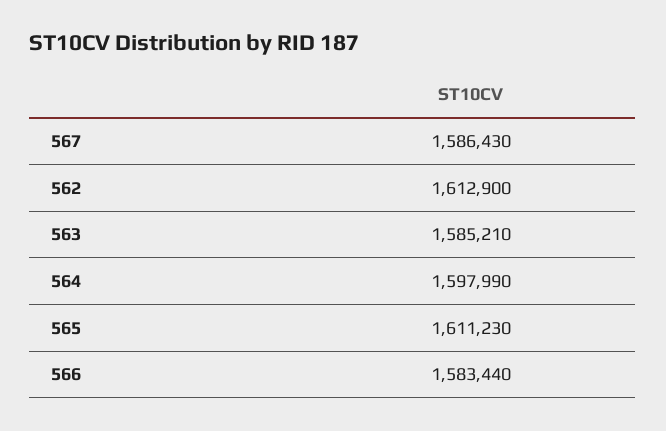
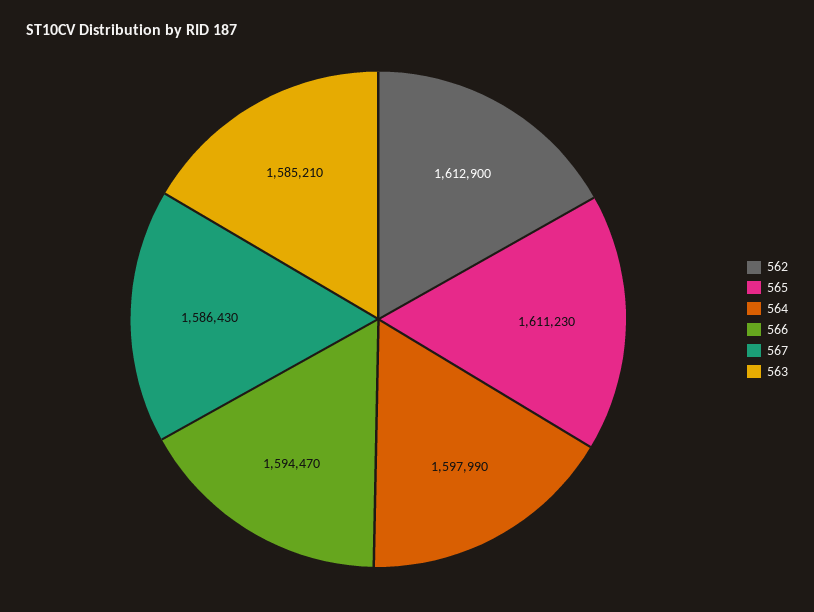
  {
    "567": 1586430,
    "562": 1612900,
    "563": 1585210,
    "564": 1597990,
    "565": 1611230,
-   "566": 1583440
+   "566": 1594470
  }

